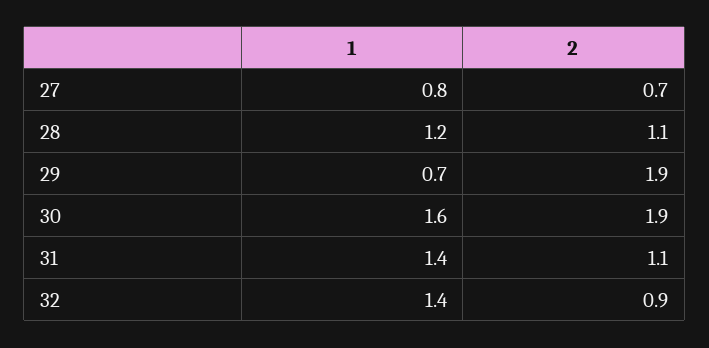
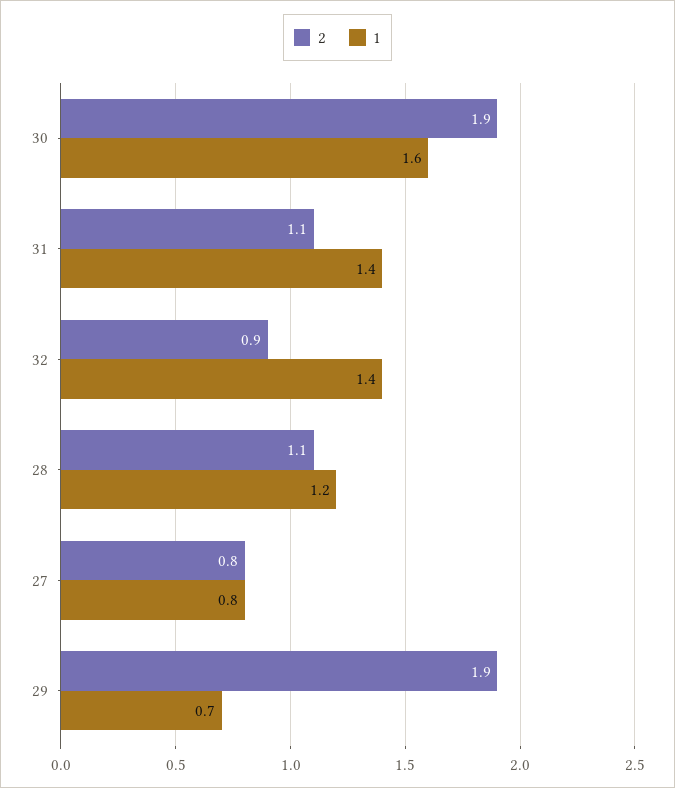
  {
    "1": {
      "27": 0.8,
      "28": 1.2,
      "29": 0.7,
      "30": 1.6,
      "31": 1.4,
      "32": 1.4
    },
    "2": {
-     "27": 0.7,
+     "27": 0.8,
      "28": 1.1,
      "29": 1.9,
      "30": 1.9,
      "31": 1.1,
      "32": 0.9
    }
  }

